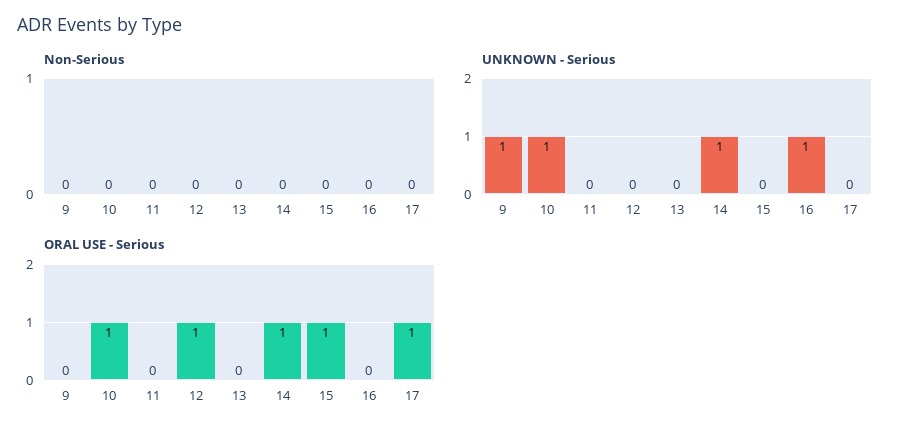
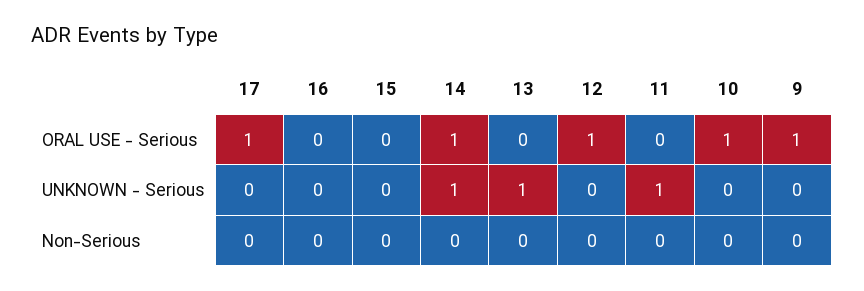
  {
    "Non-Serious": {
      "9": 0,
      "10": 0,
      "11": 0,
      "12": 0,
      "13": 0,
      "14": 0,
      "15": 0,
      "16": 0,
      "17": 0
    },
    "UNKNOWN - Serious": {
-     "9": 1,
+     "9": 0,
-     "10": 1,
+     "10": 0,
-     "11": 0,
+     "11": 1,
      "12": 0,
-     "13": 0,
+     "13": 1,
      "14": 1,
      "15": 0,
-     "16": 1,
+     "16": 0,
      "17": 0
    },
    "ORAL USE - Serious": {
-     "9": 0,
+     "9": 1,
      "10": 1,
      "11": 0,
      "12": 1,
      "13": 0,
      "14": 1,
-     "15": 1,
+     "15": 0,
      "16": 0,
      "17": 1
    }
  }

